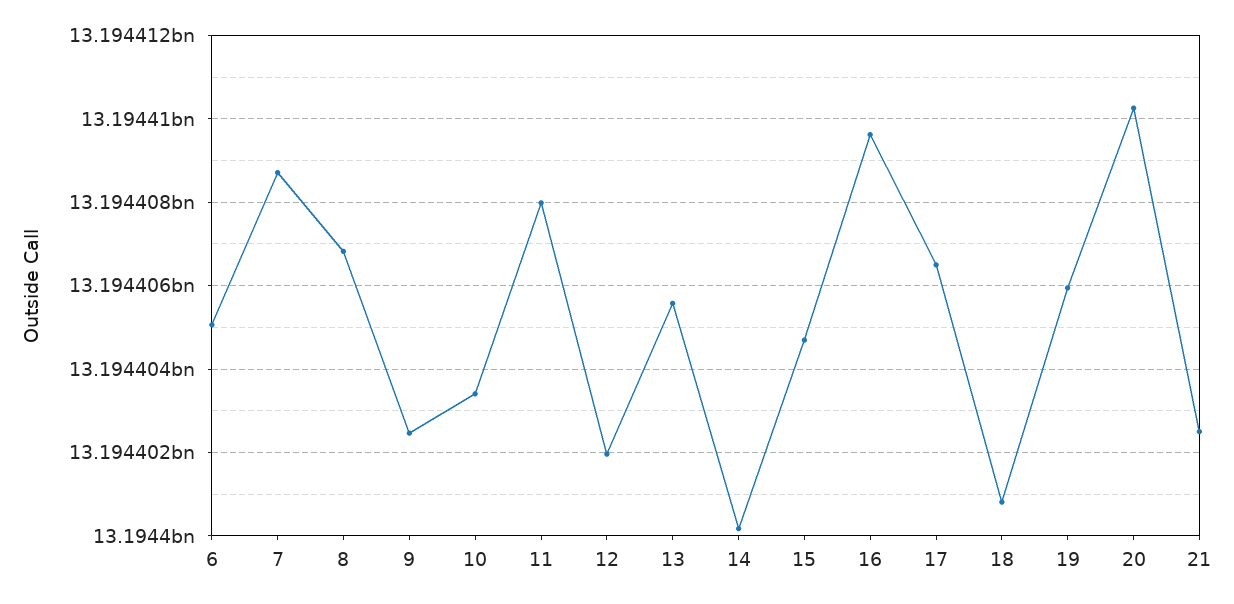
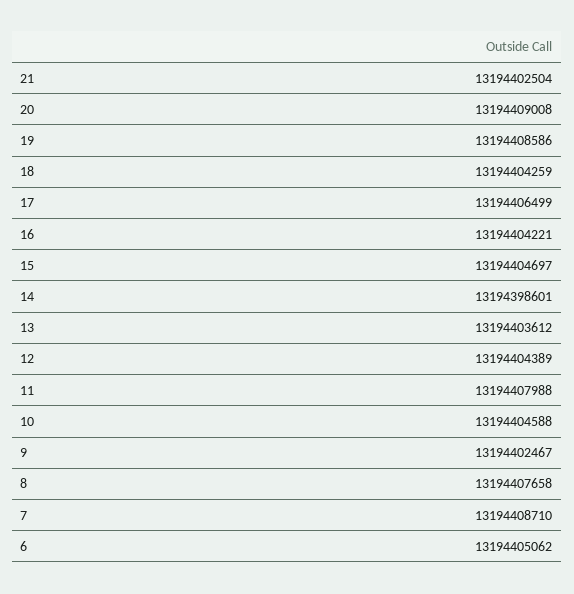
  {
    "6": 13194405062,
    "7": 13194408710,
-   "8": 13194406800,
+   "8": 13194407658,
    "9": 13194402467,
-   "10": 13194403400,
+   "10": 13194404588,
    "11": 13194407988,
-   "12": 13194402000,
+   "12": 13194404389,
-   "13": 13194405600,
+   "13": 13194403612,
-   "14": 13194400200,
+   "14": 13194398601,
    "15": 13194404697,
-   "16": 13194409600,
+   "16": 13194404221,
    "17": 13194406499,
-   "18": 13194400800,
+   "18": 13194404259,
-   "19": 13194406000,
+   "19": 13194408586,
-   "20": 13194410200,
+   "20": 13194409008,
    "21": 13194402504
  }

